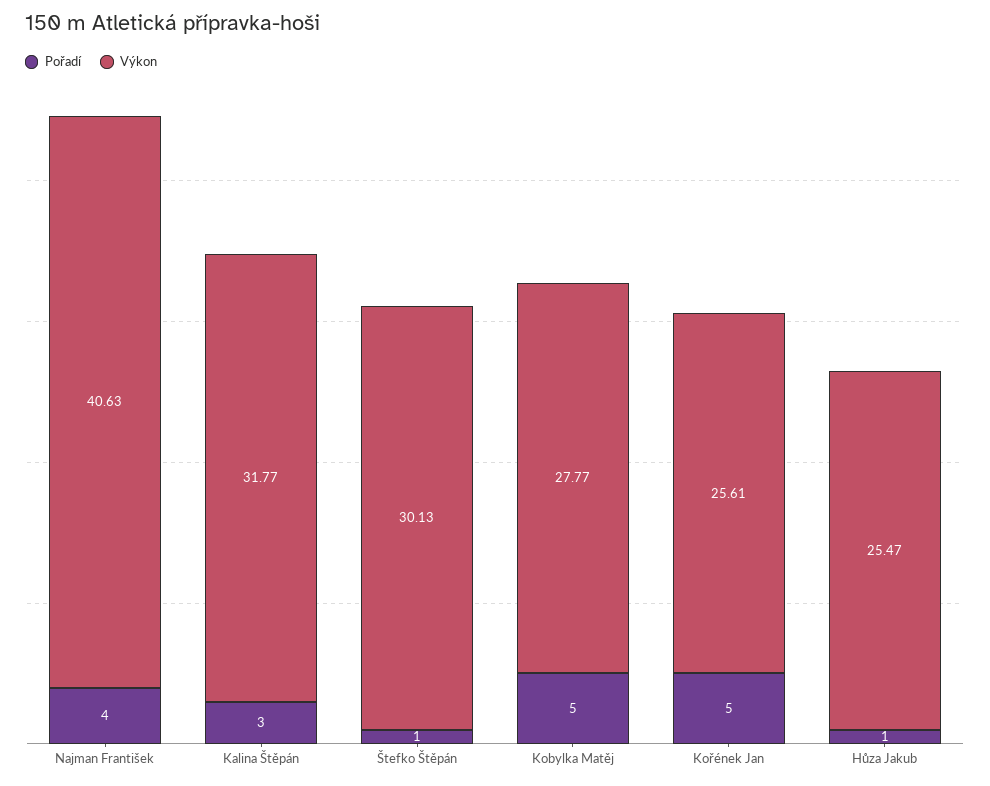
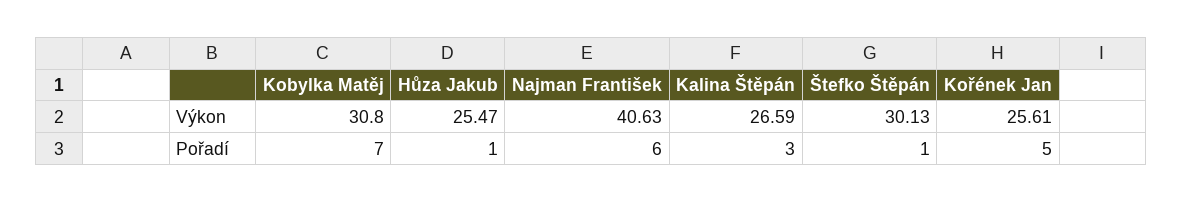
  {
    "Pořadí": {
-     "Najman František": 4,
+     "Najman František": 6,
      "Kalina Štěpán": 3,
      "Štefko Štěpán": 1,
-     "Kobylka Matěj": 5,
+     "Kobylka Matěj": 7,
      "Kořének Jan": 5,
      "Hůza Jakub": 1
    },
    "Výkon": {
      "Najman František": 40.63,
-     "Kalina Štěpán": 31.77,
+     "Kalina Štěpán": 26.59,
      "Štefko Štěpán": 30.13,
-     "Kobylka Matěj": 27.77,
+     "Kobylka Matěj": 30.8,
      "Kořének Jan": 25.61,
      "Hůza Jakub": 25.47
    }
  }

